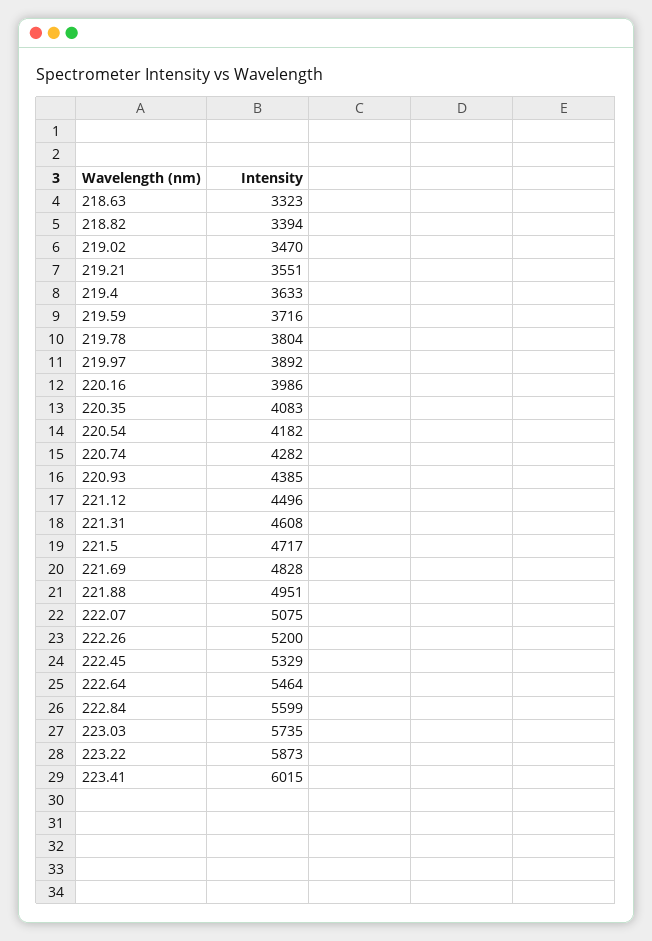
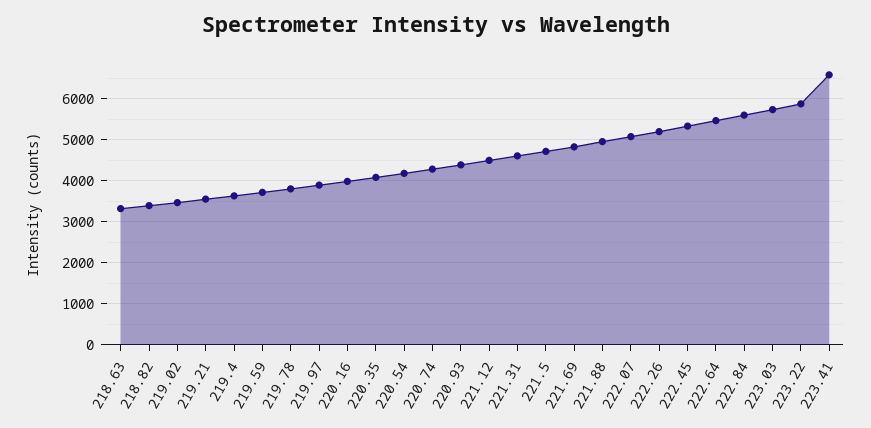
  {
    "218.63": 3323,
    "218.82": 3394,
    "219.02": 3470,
    "219.21": 3551,
    "219.4": 3633,
    "219.59": 3716,
    "219.78": 3804,
    "219.97": 3892,
    "220.16": 3986,
    "220.35": 4083,
    "220.54": 4182,
    "220.74": 4282,
    "220.93": 4385,
    "221.12": 4496,
    "221.31": 4608,
    "221.5": 4717,
    "221.69": 4828,
    "221.88": 4951,
    "222.07": 5075,
    "222.26": 5200,
    "222.45": 5329,
    "222.64": 5464,
    "222.84": 5599,
    "223.03": 5735,
    "223.22": 5873,
-   "223.41": 6015
+   "223.41": 6600
  }

